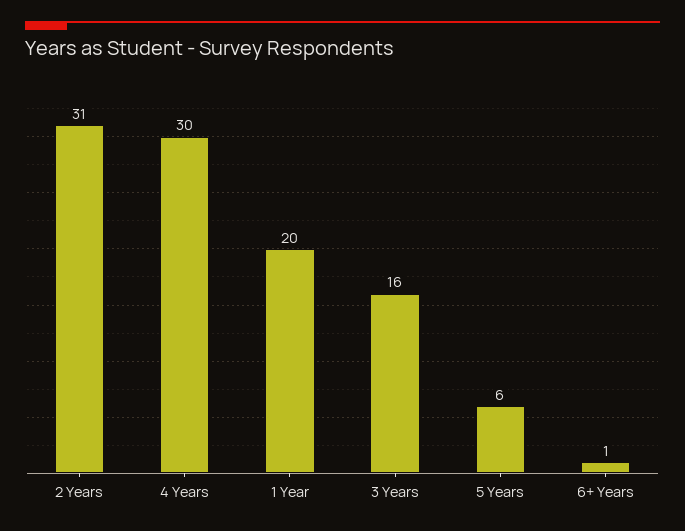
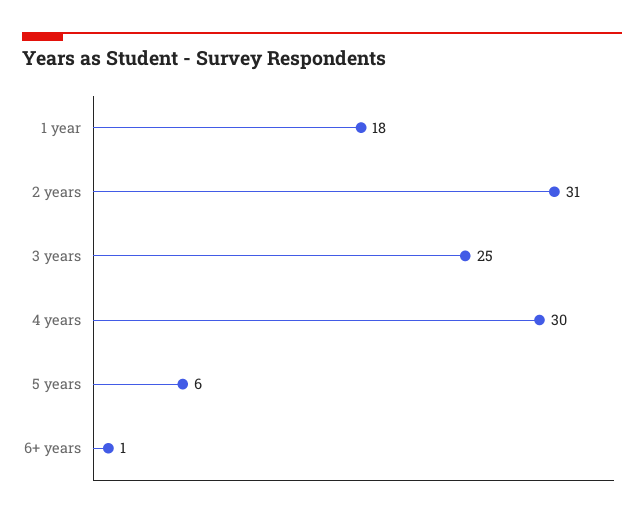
  {
    "2 Years": 31,
    "4 Years": 30,
-   "1 Year": 20,
+   "1 Year": 18,
-   "3 Years": 16,
+   "3 Years": 25,
    "5 Years": 6,
    "6+ Years": 1
  }

